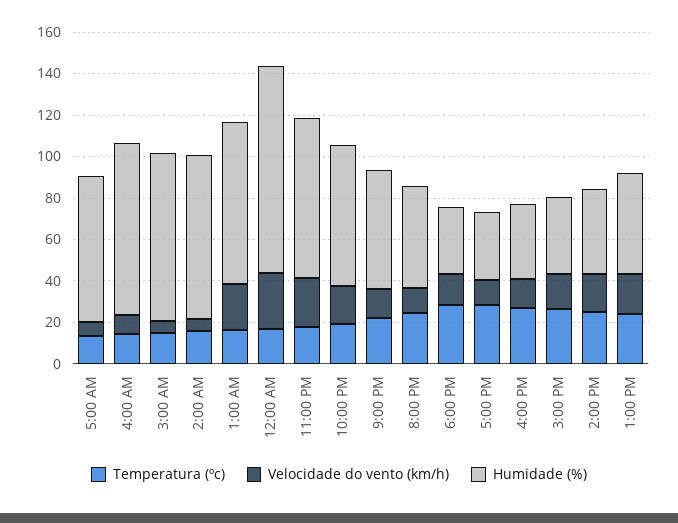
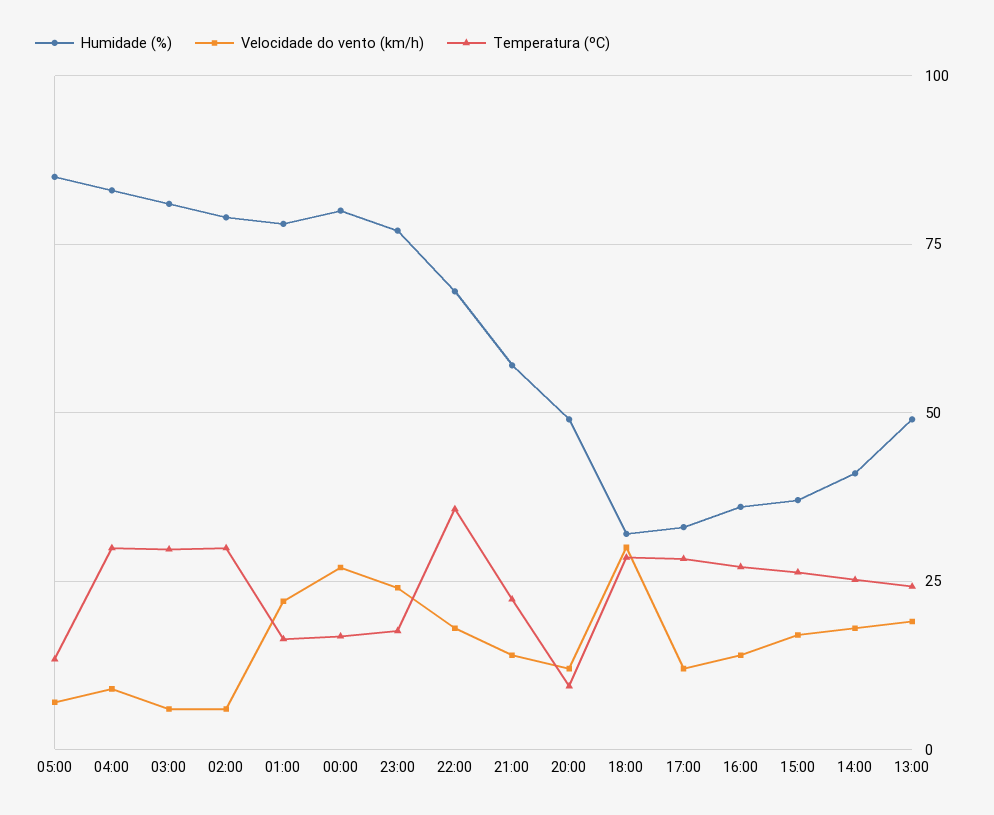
  {
    "Temperatura (ºc)": {
      "5:00 AM": 12.5,
-     "4:00 AM": 15,
+     "4:00 AM": 30,
-     "3:00 AM": 15,
+     "3:00 AM": 30,
-     "2:00 AM": 15,
+     "2:00 AM": 30,
      "1:00 AM": 17.5,
      "12:00 AM": 17.5,
      "11:00 PM": 17.5,
-     "10:00 PM": 20,
+     "10:00 PM": 35,
      "9:00 PM": 22.5,
-     "8:00 PM": 25,
+     "8:00 PM": 10,
      "6:00 PM": 27.5,
      "5:00 PM": 27.5,
      "4:00 PM": 27.5,
      "3:00 PM": 27.5,
      "2:00 PM": 25,
      "1:00 PM": 25
    },
    "Velocidade do vento (km/h)": {
      "5:00 AM": 7.5,
      "4:00 AM": 10,
      "3:00 AM": 5,
      "2:00 AM": 5,
      "1:00 AM": 22.5,
      "12:00 AM": 27.5,
      "11:00 PM": 25,
      "10:00 PM": 17.5,
      "9:00 PM": 15,
      "8:00 PM": 12.5,
-     "6:00 PM": 15,
+     "6:00 PM": 30,
      "5:00 PM": 12.5,
      "4:00 PM": 15,
      "3:00 PM": 17.5,
      "2:00 PM": 17.5,
      "1:00 PM": 20
    },
    "Humidade (%)": {
-     "5:00 AM": 70,
+     "5:00 AM": 85,
      "4:00 AM": 82.5,
      "3:00 AM": 80,
      "2:00 AM": 80,
      "1:00 AM": 77.5,
-     "12:00 AM": 100,
+     "12:00 AM": 80,
      "11:00 PM": 77.5,
      "10:00 PM": 67.5,
      "9:00 PM": 57.5,
      "8:00 PM": 50,
      "6:00 PM": 32.5,
      "5:00 PM": 32.5,
      "4:00 PM": 35,
      "3:00 PM": 37.5,
      "2:00 PM": 40,
      "1:00 PM": 50
    }
  }

